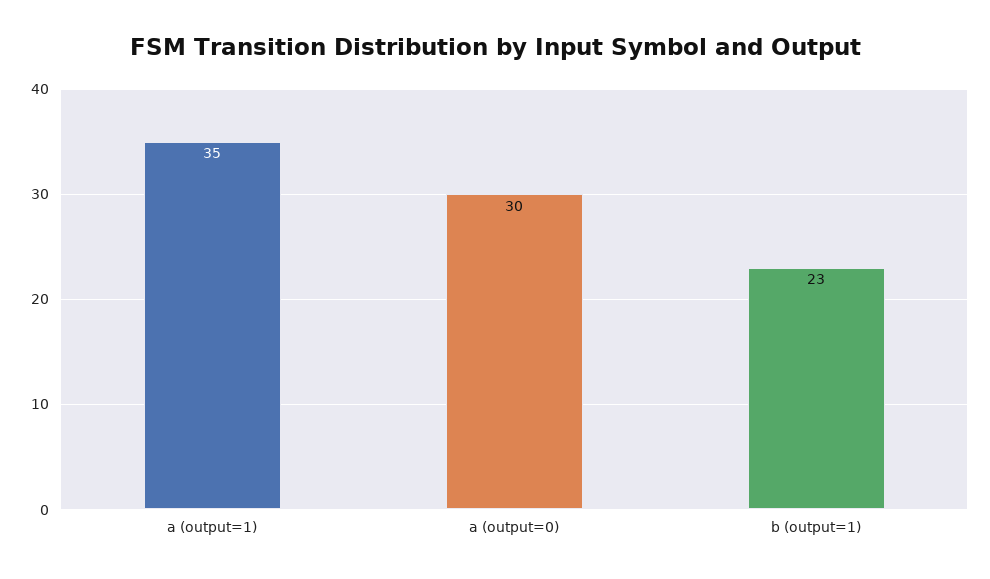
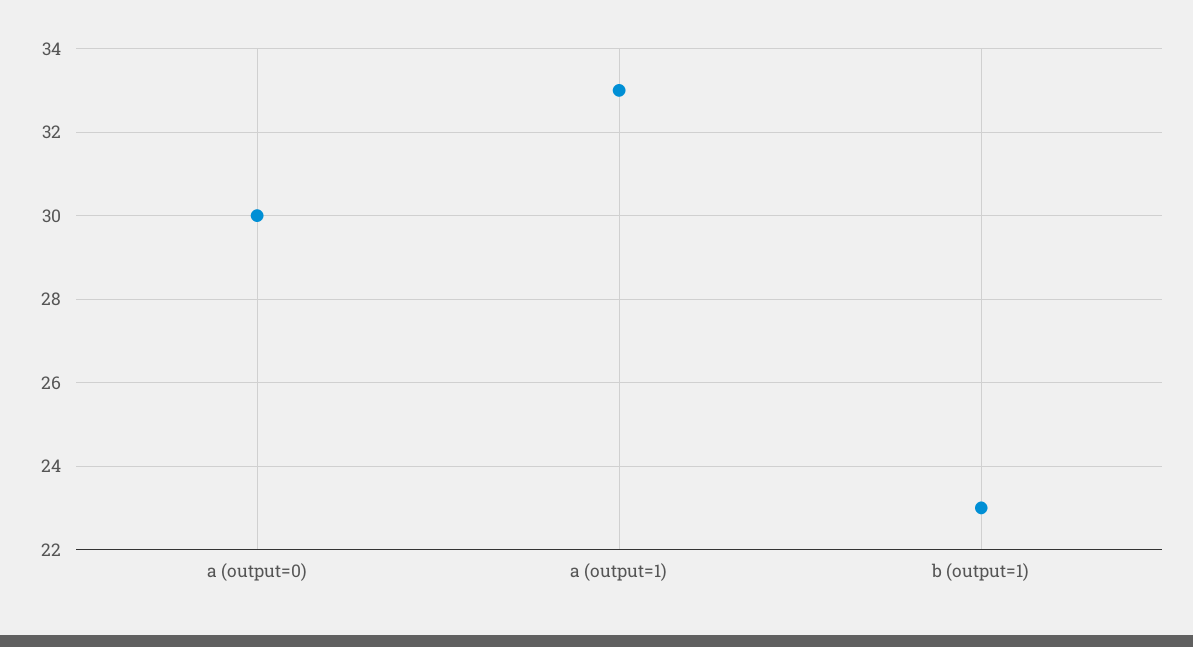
  {
-   "a (output=1)": 35,
+   "a (output=1)": 33,
    "a (output=0)": 30,
    "b (output=1)": 23
  }

